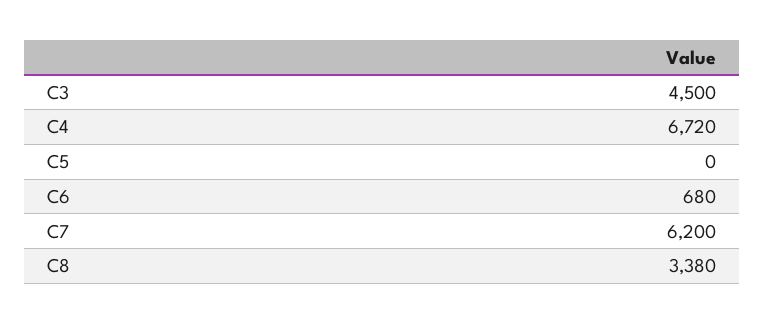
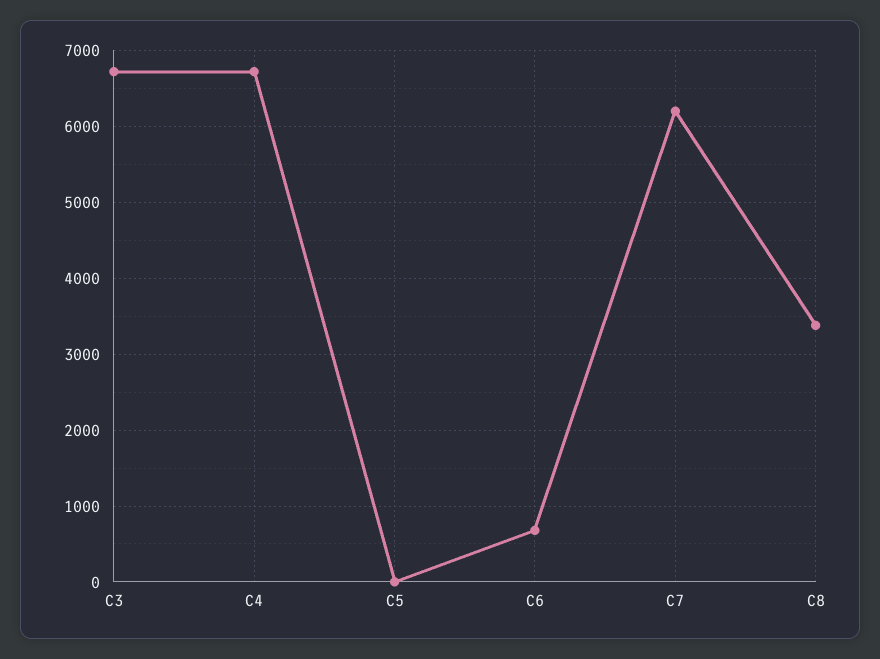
  {
-   "C3": 4500,
+   "C3": 6700,
    "C4": 6720,
    "C5": 0,
    "C6": 680,
    "C7": 6200,
    "C8": 3380
  }

